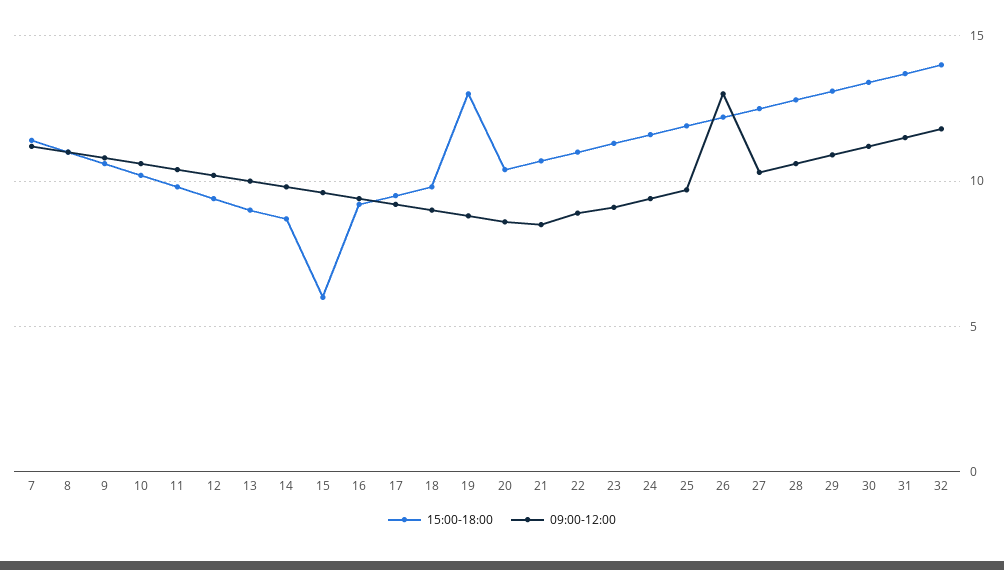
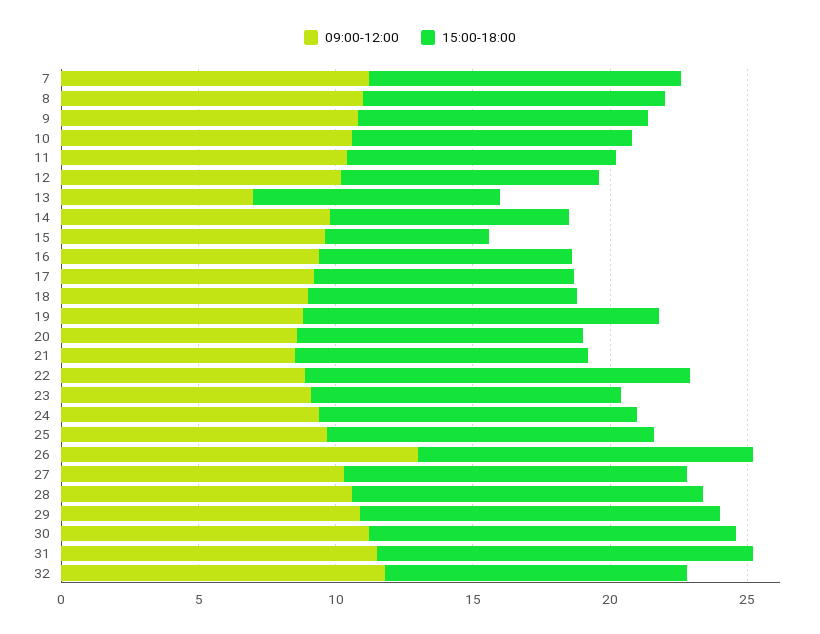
  {
    "15:00-18:00": {
      "7": 11.5,
      "8": 11,
      "9": 10.5,
      "10": 10,
      "11": 10,
      "12": 9.5,
      "13": 9,
      "14": 8.5,
      "15": 6,
      "16": 9,
      "17": 9.5,
      "18": 10,
      "19": 13,
      "20": 10.5,
      "21": 10.5,
-     "22": 11,
+     "22": 14,
      "23": 11.5,
      "24": 11.5,
      "25": 12,
      "26": 12,
      "27": 12.5,
      "28": 13,
      "29": 13,
      "30": 13.5,
      "31": 13.5,
-     "32": 14
+     "32": 11
    },
    "09:00-12:00": {
      "7": 11,
      "8": 11,
      "9": 11,
      "10": 10.5,
      "11": 10.5,
      "12": 10,
-     "13": 10,
+     "13": 7,
      "14": 10,
      "15": 9.5,
      "16": 9.5,
      "17": 9,
      "18": 9,
      "19": 9,
      "20": 8.5,
      "21": 8.5,
      "22": 9,
      "23": 9,
      "24": 9.5,
      "25": 9.5,
      "26": 13,
      "27": 10.5,
      "28": 10.5,
      "29": 11,
      "30": 11,
      "31": 11.5,
      "32": 12
    }
  }

